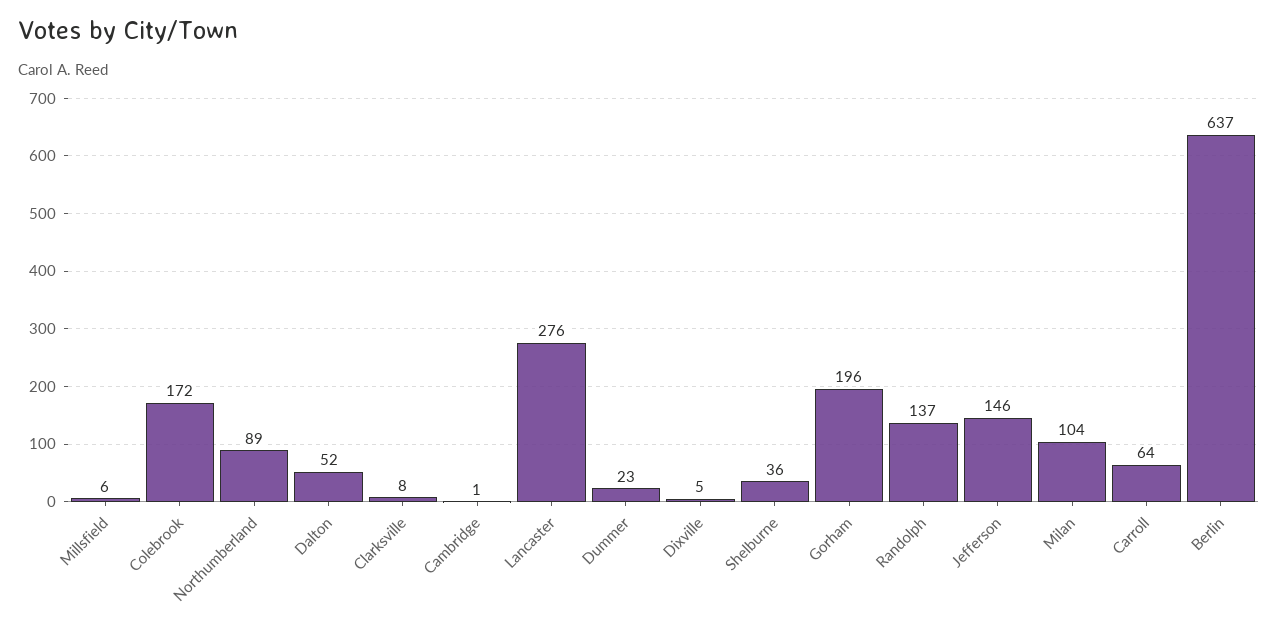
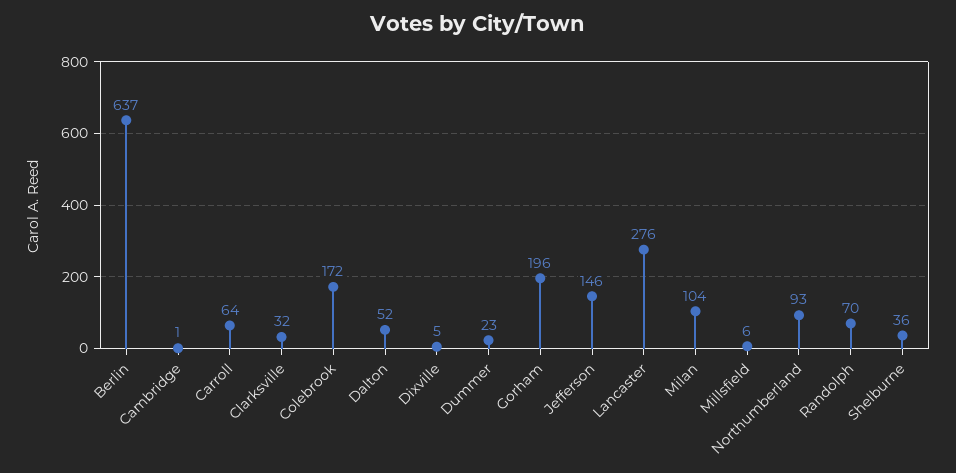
  {
    "Millsfield": 6,
    "Colebrook": 172,
-   "Northumberland": 89,
+   "Northumberland": 93,
    "Dalton": 52,
-   "Clarksville": 8,
+   "Clarksville": 32,
    "Cambridge": 1,
    "Lancaster": 276,
    "Dummer": 23,
    "Dixville": 5,
    "Shelburne": 36,
    "Gorham": 196,
-   "Randolph": 137,
+   "Randolph": 70,
    "Jefferson": 146,
    "Milan": 104,
    "Carroll": 64,
    "Berlin": 637
  }

